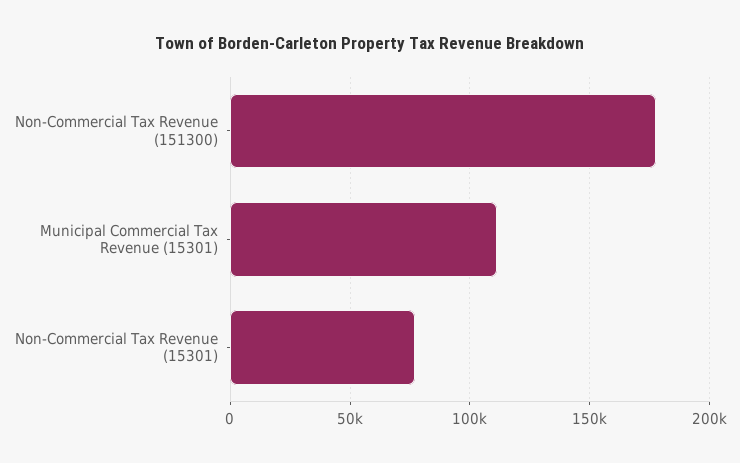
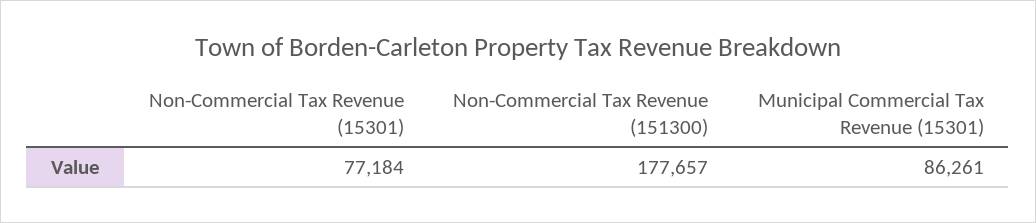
  {
    "Non-Commercial Tax Revenue (151300)": 177657,
-   "Municipal Commercial Tax Revenue (15301)": 110000,
+   "Municipal Commercial Tax Revenue (15301)": 86261,
    "Non-Commercial Tax Revenue (15301)": 77184
  }

